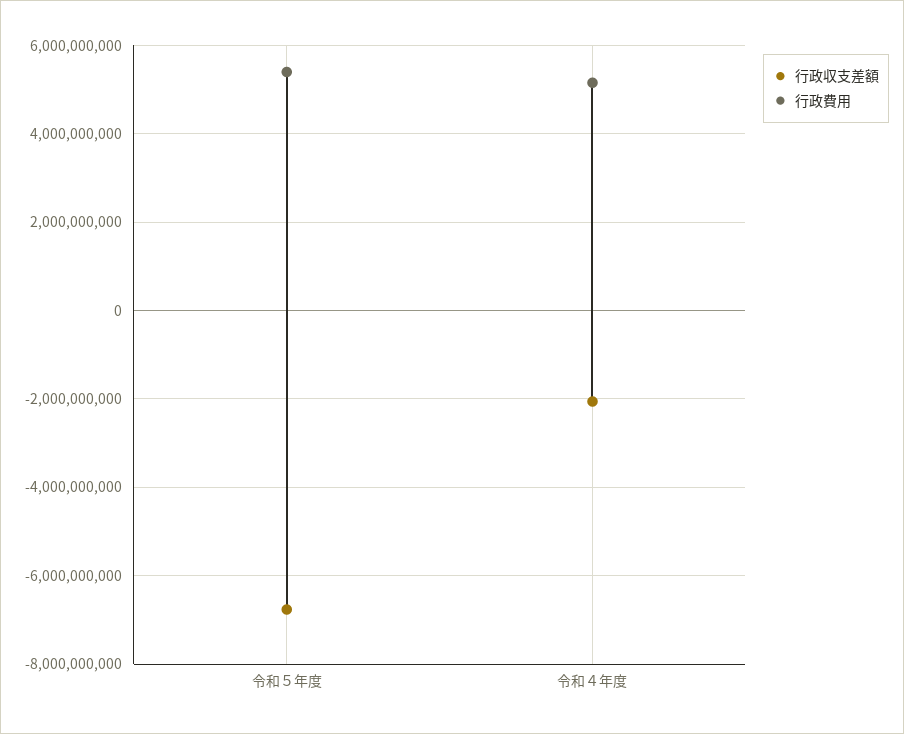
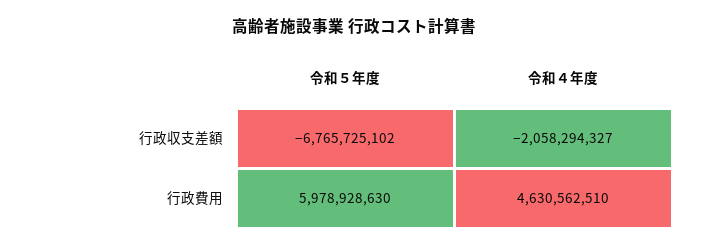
  {
    "行政収支差額": {
      "令和５年度": -6765725102,
      "令和４年度": -2058294327
    },
    "行政費用": {
-     "令和５年度": 5400000000,
+     "令和５年度": 5978928630,
-     "令和４年度": 5200000000
+     "令和４年度": 4630562510
    }
  }

